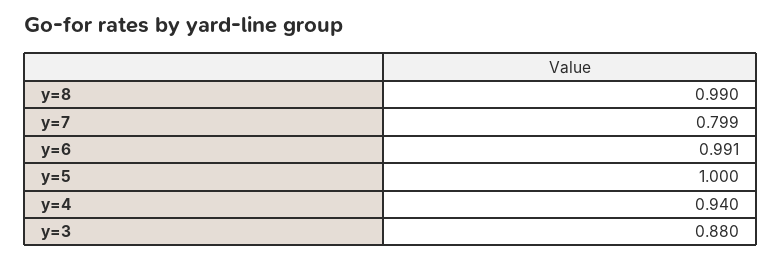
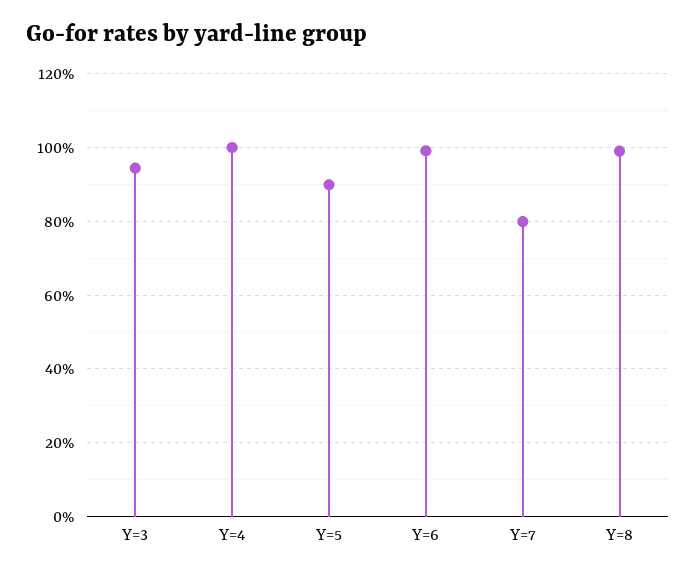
  {
    "y=8": 0.99,
    "y=7": 0.799,
    "y=6": 0.991,
-   "y=5": 1,
+   "y=5": 0.9,
-   "y=4": 0.94,
+   "y=4": 1,
-   "y=3": 0.88
+   "y=3": 0.94
  }

